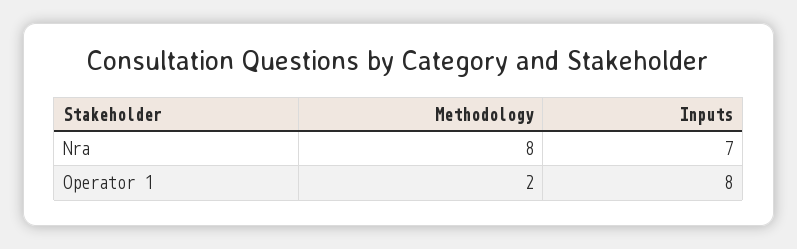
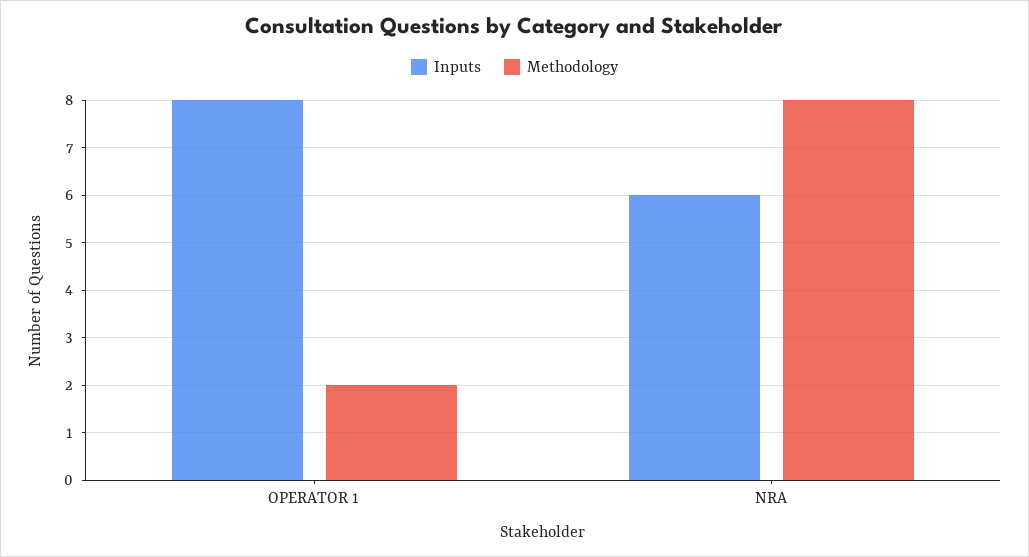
  {
    "Methodology": {
      "Nra": 8,
      "Operator 1": 2
    },
    "Inputs": {
-     "Nra": 7,
+     "Nra": 6,
      "Operator 1": 8
    }
  }

